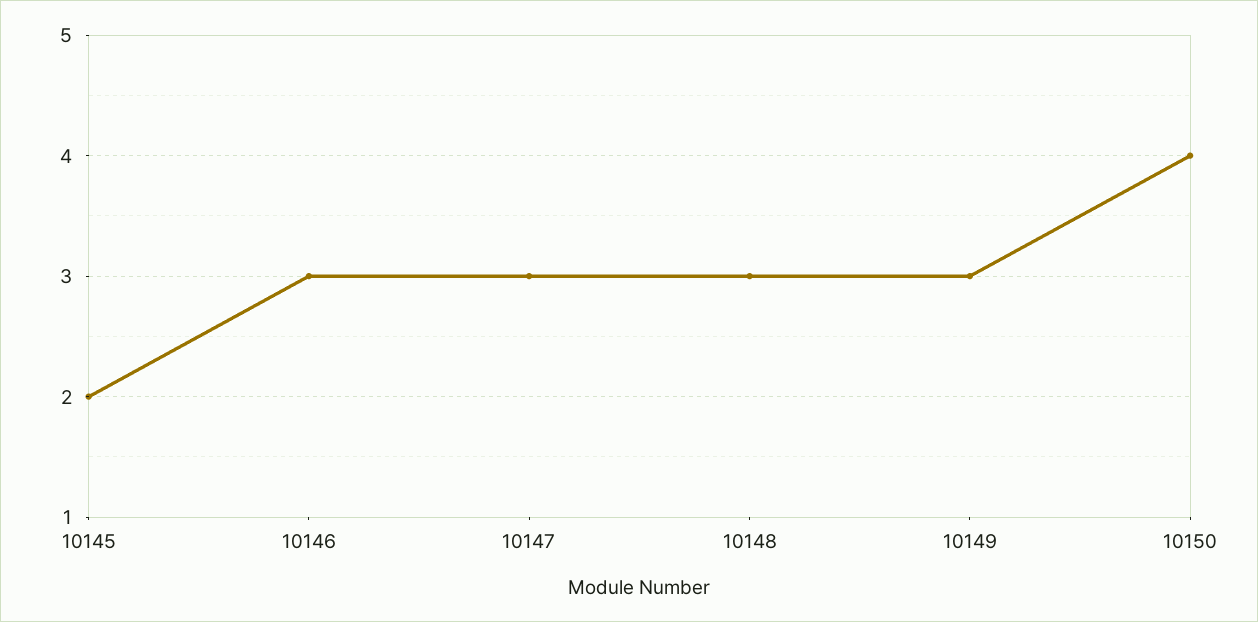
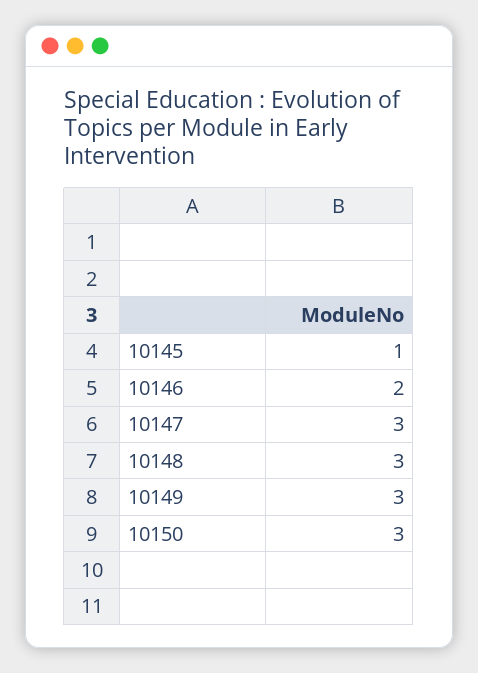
  {
-   "10145": 2,
+   "10145": 1,
-   "10146": 3,
+   "10146": 2,
    "10147": 3,
    "10148": 3,
    "10149": 3,
-   "10150": 4
+   "10150": 3
  }

